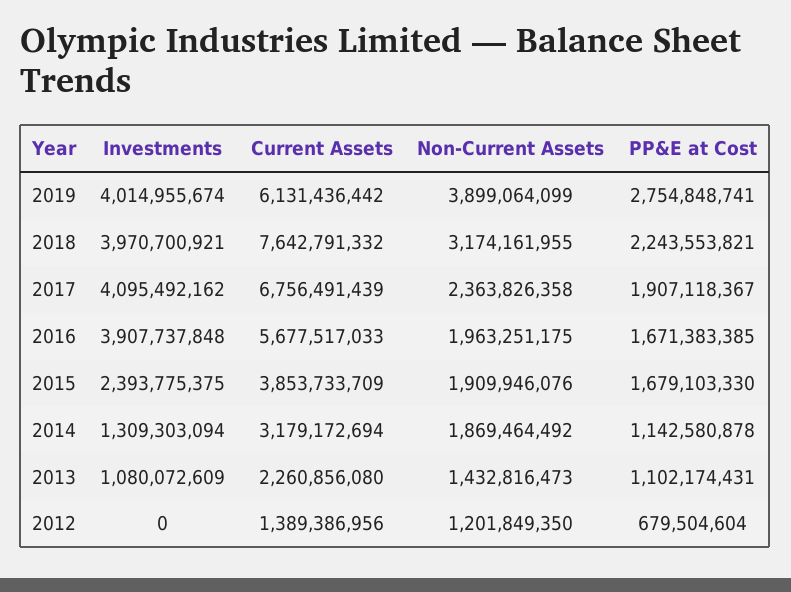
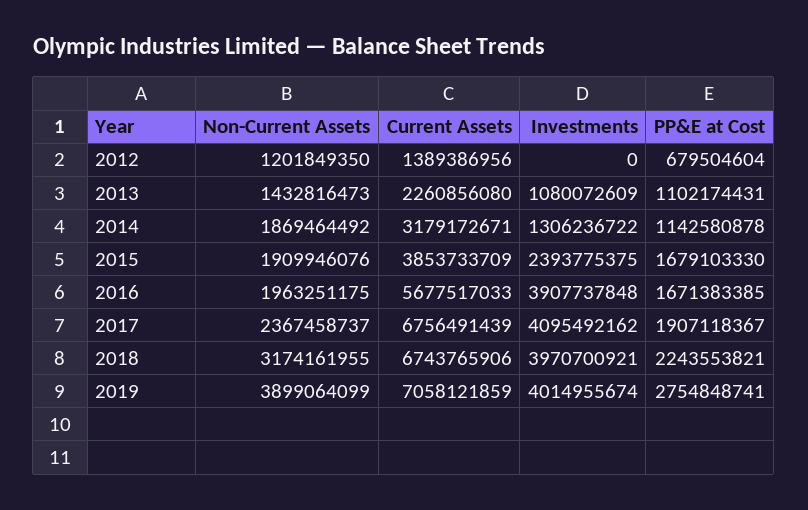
  {
    "Investments": {
      "2019": 4014955674,
      "2018": 3970700921,
      "2017": 4095492162,
      "2016": 3907737848,
      "2015": 2393775375,
-     "2014": 1309303094,
+     "2014": 1306236722,
      "2013": 1080072609,
      "2012": 0
    },
    "Current Assets": {
-     "2019": 6131436442,
+     "2019": 7058121859,
-     "2018": 7642791332,
+     "2018": 6743765906,
      "2017": 6756491439,
      "2016": 5677517033,
      "2015": 3853733709,
-     "2014": 3179172694,
+     "2014": 3179172671,
      "2013": 2260856080,
      "2012": 1389386956
    },
    "Non-Current Assets": {
      "2019": 3899064099,
      "2018": 3174161955,
-     "2017": 2363826358,
+     "2017": 2367458737,
      "2016": 1963251175,
      "2015": 1909946076,
      "2014": 1869464492,
      "2013": 1432816473,
      "2012": 1201849350
    },
    "PP&E at Cost": {
      "2019": 2754848741,
      "2018": 2243553821,
      "2017": 1907118367,
      "2016": 1671383385,
      "2015": 1679103330,
      "2014": 1142580878,
      "2013": 1102174431,
      "2012": 679504604
    }
  }

